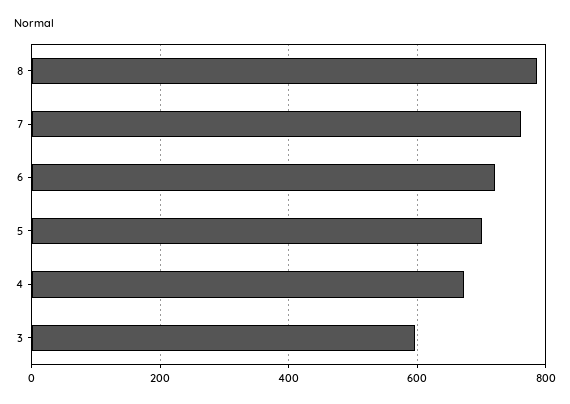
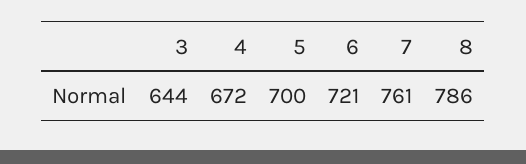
  {
    "8": 786,
    "7": 761,
    "6": 721,
    "5": 700,
    "4": 672,
-   "3": 600
+   "3": 644
  }

